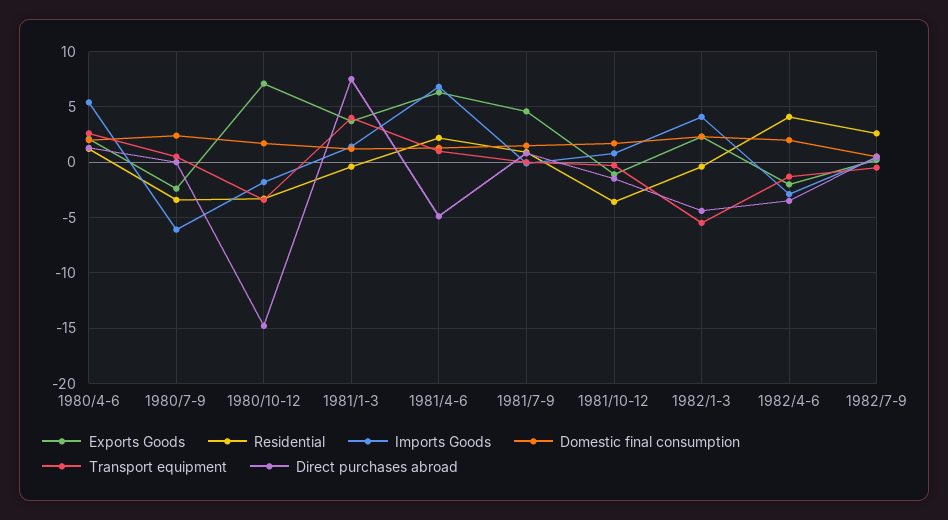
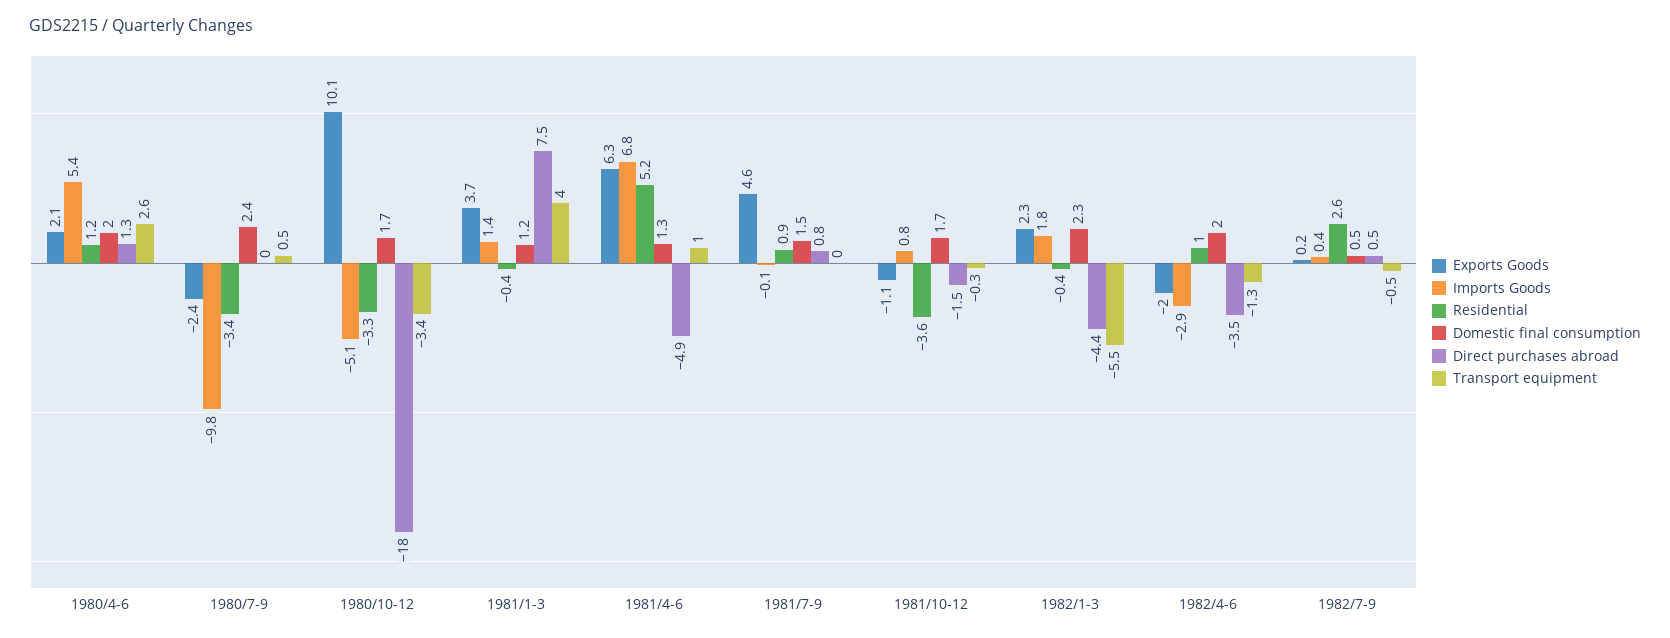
  {
    "Exports Goods": {
      "1980/4-6": 2.1,
      "1980/7-9": -2.4,
-     "1980/10-12": 7,
+     "1980/10-12": 10.1,
      "1981/1-3": 3.7,
      "1981/4-6": 6.3,
      "1981/7-9": 4.6,
      "1981/10-12": -1.1,
      "1982/1-3": 2.3,
      "1982/4-6": -2,
      "1982/7-9": 0.2
    },
    "Residential": {
      "1980/4-6": 1.2,
      "1980/7-9": -3.4,
      "1980/10-12": -3.3,
      "1981/1-3": -0.4,
-     "1981/4-6": 2,
+     "1981/4-6": 5.2,
      "1981/7-9": 0.9,
      "1981/10-12": -3.6,
      "1982/1-3": -0.4,
-     "1982/4-6": 4,
+     "1982/4-6": 1,
      "1982/7-9": 2.6
    },
    "Imports Goods": {
      "1980/4-6": 5.4,
-     "1980/7-9": -6,
+     "1980/7-9": -9.8,
-     "1980/10-12": -2,
+     "1980/10-12": -5.1,
      "1981/1-3": 1.4,
      "1981/4-6": 6.8,
      "1981/7-9": -0.1,
      "1981/10-12": 0.8,
-     "1982/1-3": 4,
+     "1982/1-3": 1.8,
      "1982/4-6": -2.9,
      "1982/7-9": 0.4
    },
    "Domestic final consumption": {
      "1980/4-6": 2,
      "1980/7-9": 2.4,
      "1980/10-12": 1.7,
      "1981/1-3": 1.2,
      "1981/4-6": 1.3,
      "1981/7-9": 1.5,
      "1981/10-12": 1.7,
      "1982/1-3": 2.3,
      "1982/4-6": 2,
      "1982/7-9": 0.5
    },
    "Transport equipment": {
      "1980/4-6": 2.6,
      "1980/7-9": 0.5,
      "1980/10-12": -3.4,
      "1981/1-3": 4,
      "1981/4-6": 1,
      "1981/7-9": 0,
      "1981/10-12": -0.3,
      "1982/1-3": -5.5,
      "1982/4-6": -1.3,
      "1982/7-9": -0.5
    },
    "Direct purchases abroad": {
      "1980/4-6": 1.3,
      "1980/7-9": 0,
-     "1980/10-12": -15,
+     "1980/10-12": -18,
      "1981/1-3": 7.5,
      "1981/4-6": -4.9,
      "1981/7-9": 0.8,
      "1981/10-12": -1.5,
      "1982/1-3": -4.4,
      "1982/4-6": -3.5,
      "1982/7-9": 0.5
    }
  }

